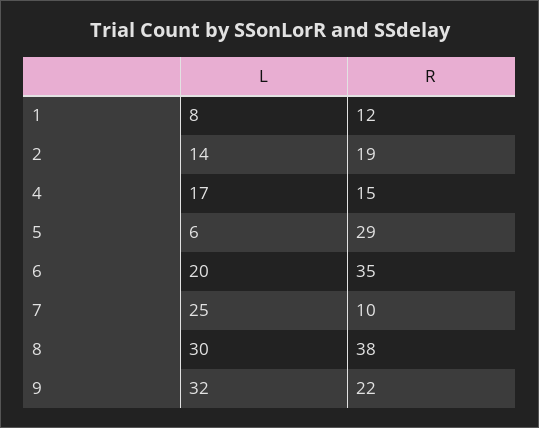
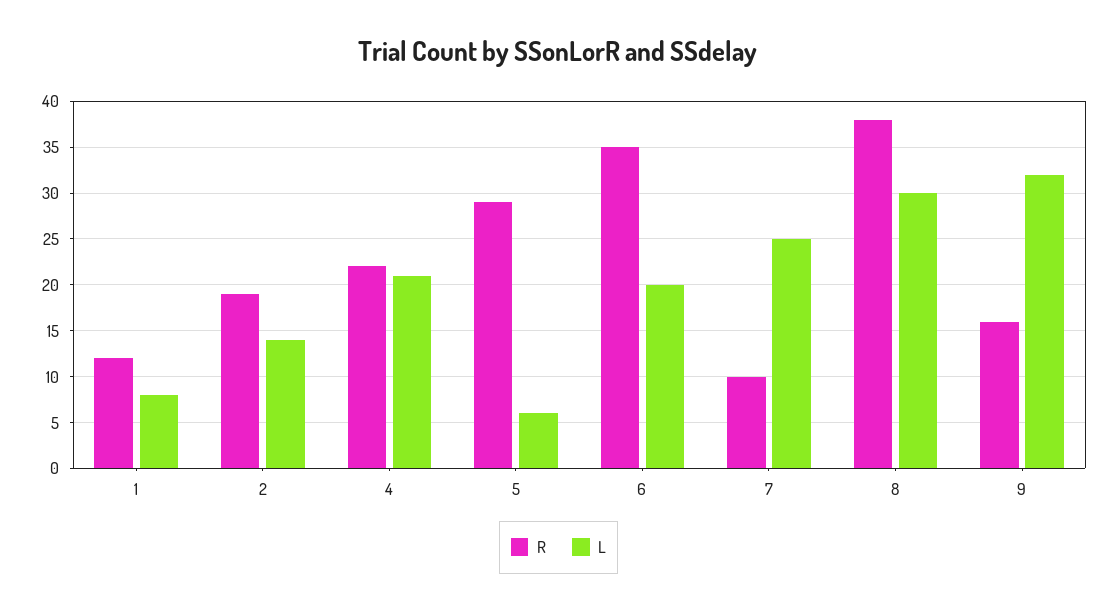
  {
    "L": {
      "1": 8,
      "2": 14,
-     "4": 17,
+     "4": 21,
      "5": 6,
      "6": 20,
      "7": 25,
      "8": 30,
      "9": 32
    },
    "R": {
      "1": 12,
      "2": 19,
-     "4": 15,
+     "4": 22,
      "5": 29,
      "6": 35,
      "7": 10,
      "8": 38,
-     "9": 22
+     "9": 16
    }
  }

